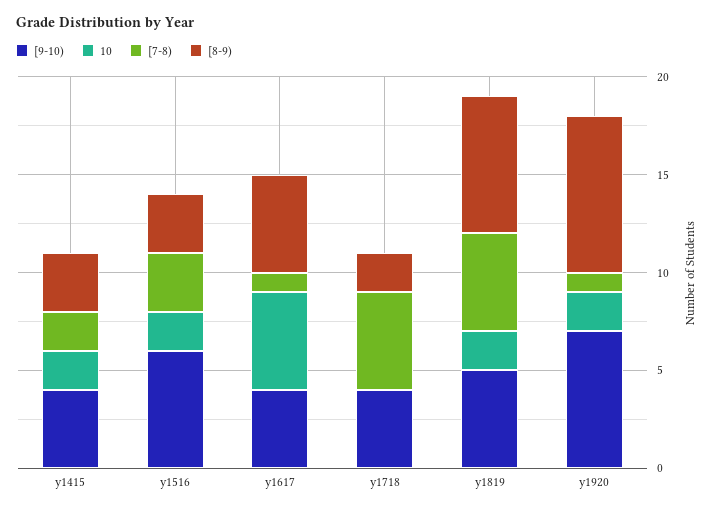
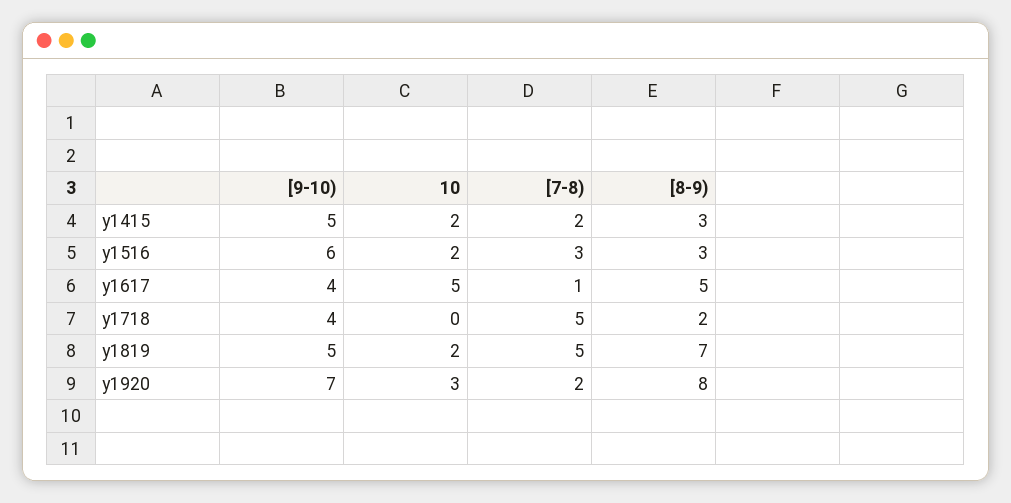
  {
    "[9-10)": {
-     "y1415": 4,
+     "y1415": 5,
      "y1516": 6,
      "y1617": 4,
      "y1718": 4,
      "y1819": 5,
      "y1920": 7
    },
    "10": {
      "y1415": 2,
      "y1516": 2,
      "y1617": 5,
      "y1718": 0,
      "y1819": 2,
-     "y1920": 2
+     "y1920": 3
    },
    "[7-8)": {
      "y1415": 2,
      "y1516": 3,
      "y1617": 1,
      "y1718": 5,
      "y1819": 5,
-     "y1920": 1
+     "y1920": 2
    },
    "[8-9)": {
      "y1415": 3,
      "y1516": 3,
      "y1617": 5,
      "y1718": 2,
      "y1819": 7,
      "y1920": 8
    }
  }

